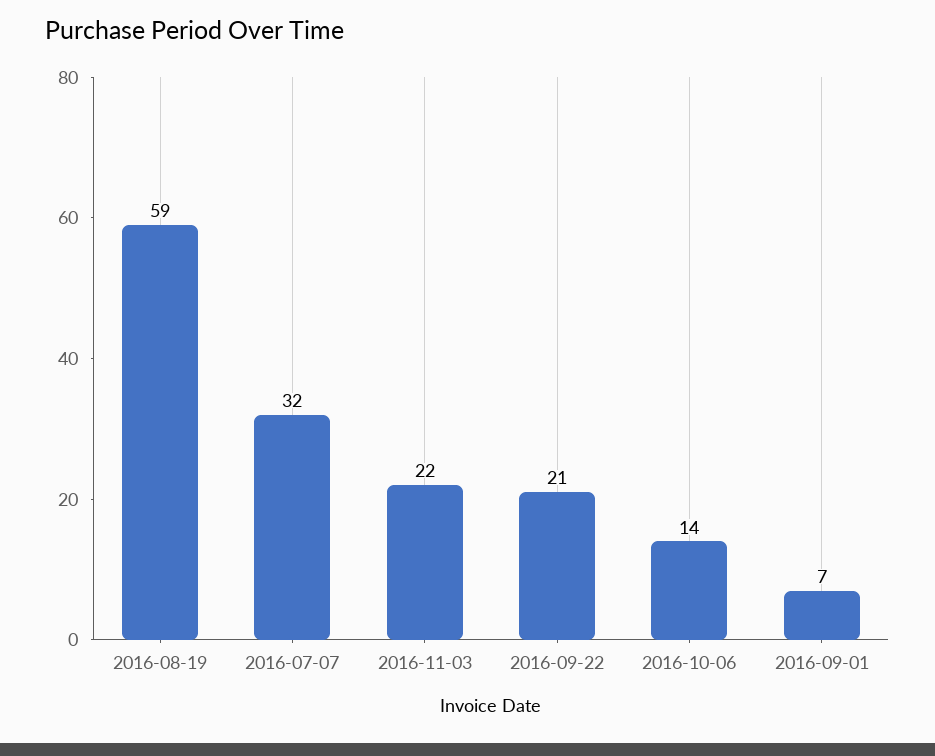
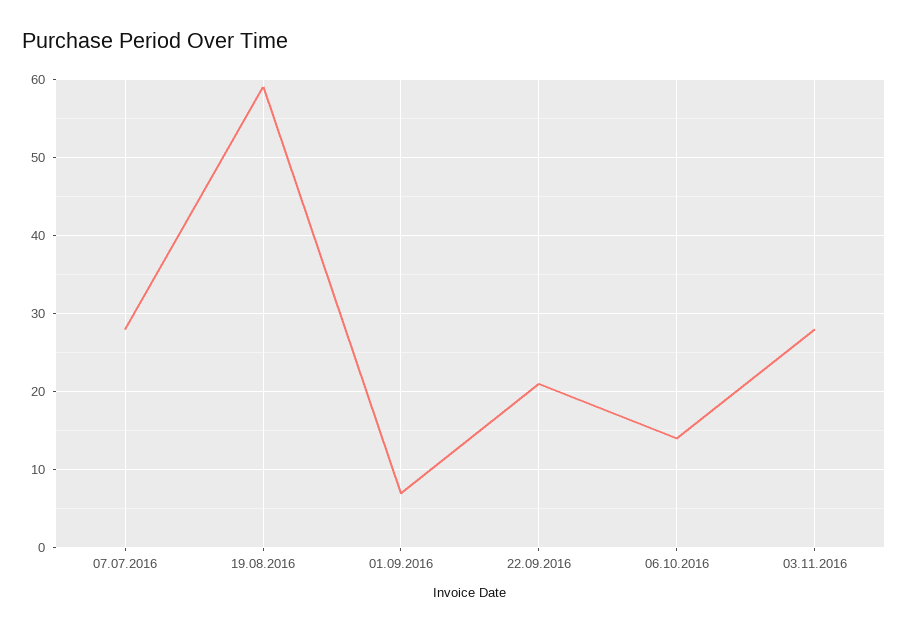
  {
    "2016-08-19": 59,
-   "2016-07-07": 32,
+   "2016-07-07": 28,
-   "2016-11-03": 22,
+   "2016-11-03": 28,
    "2016-09-22": 21,
    "2016-10-06": 14,
    "2016-09-01": 7
  }

